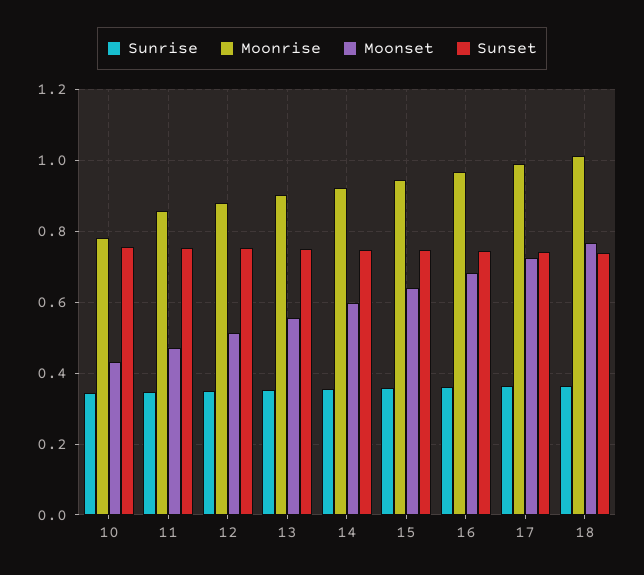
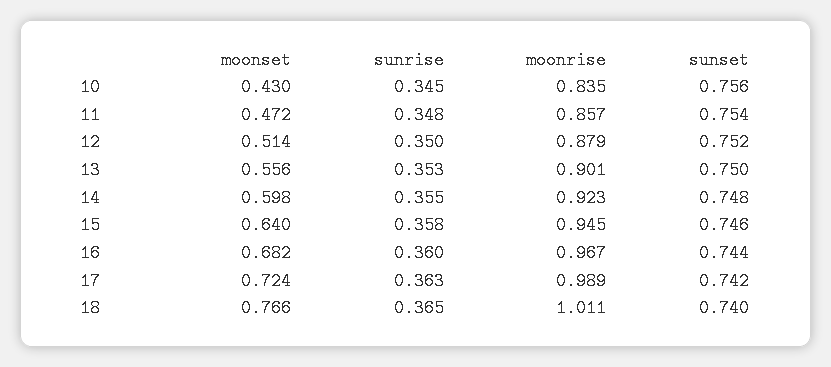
  {
    "Sunrise": {
      "10": 0.345,
      "11": 0.348,
      "12": 0.35,
      "13": 0.353,
      "14": 0.355,
      "15": 0.358,
      "16": 0.36,
      "17": 0.363,
      "18": 0.365
    },
    "Moonrise": {
-     "10": 0.78,
+     "10": 0.835,
      "11": 0.857,
      "12": 0.879,
      "13": 0.901,
      "14": 0.923,
      "15": 0.945,
      "16": 0.967,
      "17": 0.989,
      "18": 1.011
    },
    "Moonset": {
      "10": 0.43,
      "11": 0.472,
      "12": 0.514,
      "13": 0.556,
      "14": 0.598,
      "15": 0.64,
      "16": 0.682,
      "17": 0.724,
      "18": 0.766
    },
    "Sunset": {
      "10": 0.756,
      "11": 0.754,
      "12": 0.752,
      "13": 0.75,
      "14": 0.748,
      "15": 0.746,
      "16": 0.744,
      "17": 0.742,
      "18": 0.74
    }
  }

